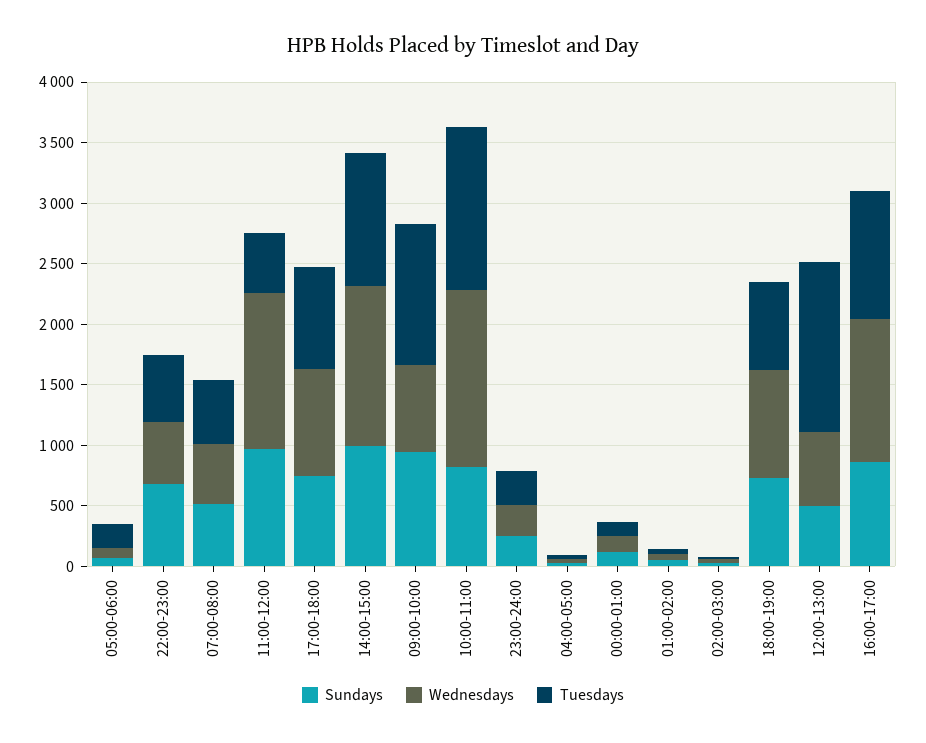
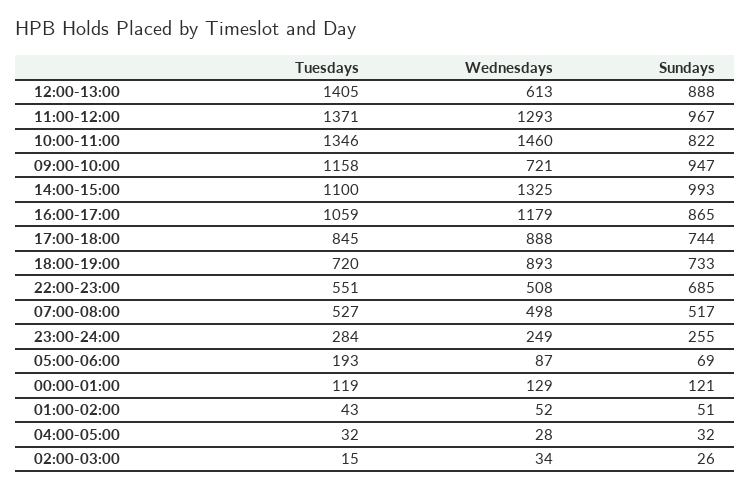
  {
    "Sundays": {
      "05:00-06:00": 69,
      "22:00-23:00": 685,
      "07:00-08:00": 517,
      "11:00-12:00": 967,
      "17:00-18:00": 744,
      "14:00-15:00": 993,
      "09:00-10:00": 947,
      "10:00-11:00": 822,
      "23:00-24:00": 255,
      "04:00-05:00": 32,
      "00:00-01:00": 121,
      "01:00-02:00": 51,
      "02:00-03:00": 26,
      "18:00-19:00": 733,
-     "12:00-13:00": 500,
+     "12:00-13:00": 888,
      "16:00-17:00": 865
    },
    "Wednesdays": {
      "05:00-06:00": 87,
      "22:00-23:00": 508,
      "07:00-08:00": 498,
      "11:00-12:00": 1293,
      "17:00-18:00": 888,
      "14:00-15:00": 1325,
      "09:00-10:00": 721,
      "10:00-11:00": 1460,
      "23:00-24:00": 249,
      "04:00-05:00": 28,
      "00:00-01:00": 129,
      "01:00-02:00": 52,
      "02:00-03:00": 34,
      "18:00-19:00": 893,
      "12:00-13:00": 613,
      "16:00-17:00": 1179
    },
    "Tuesdays": {
      "05:00-06:00": 193,
      "22:00-23:00": 551,
      "07:00-08:00": 527,
-     "11:00-12:00": 500,
+     "11:00-12:00": 1371,
      "17:00-18:00": 845,
      "14:00-15:00": 1100,
      "09:00-10:00": 1158,
      "10:00-11:00": 1346,
      "23:00-24:00": 284,
      "04:00-05:00": 32,
      "00:00-01:00": 119,
      "01:00-02:00": 43,
      "02:00-03:00": 15,
      "18:00-19:00": 720,
      "12:00-13:00": 1405,
      "16:00-17:00": 1059
    }
  }

